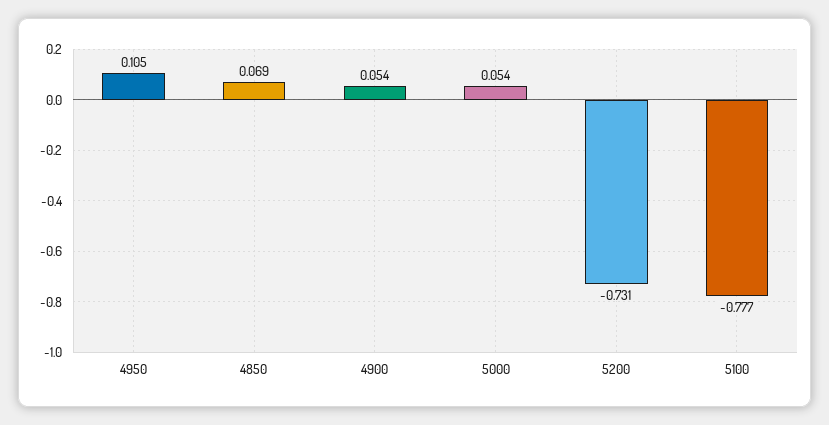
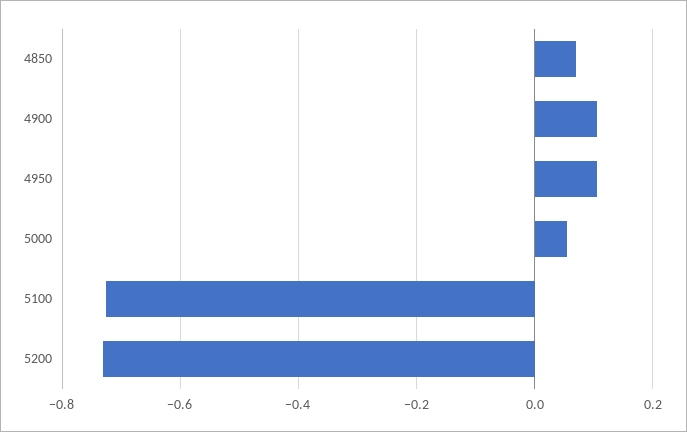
  {
    "4950": 0.105,
    "4850": 0.069,
-   "4900": 0.054,
+   "4900": 0.1,
    "5000": 0.054,
    "5200": -0.731,
-   "5100": -0.777
+   "5100": -0.72
  }

